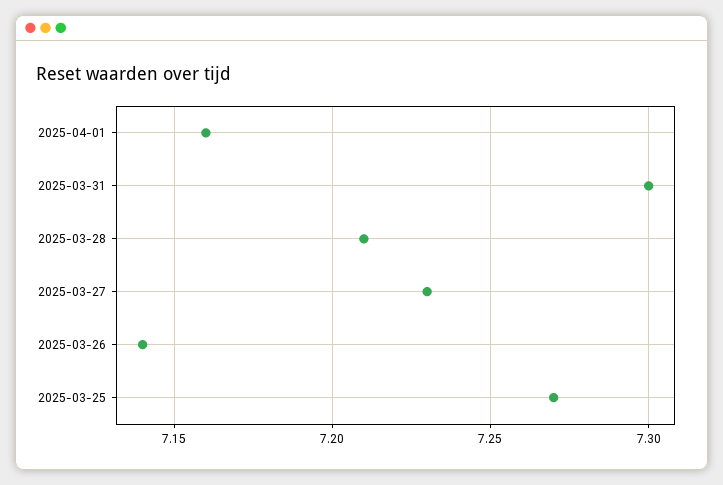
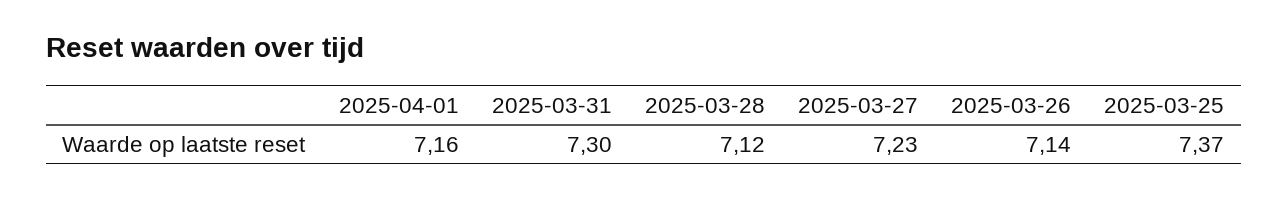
  {
    "2025-04-01": 7.16,
    "2025-03-31": 7.3,
-   "2025-03-28": 7.21,
+   "2025-03-28": 7.12,
    "2025-03-27": 7.23,
    "2025-03-26": 7.14,
-   "2025-03-25": 7.27
+   "2025-03-25": 7.37
  }

